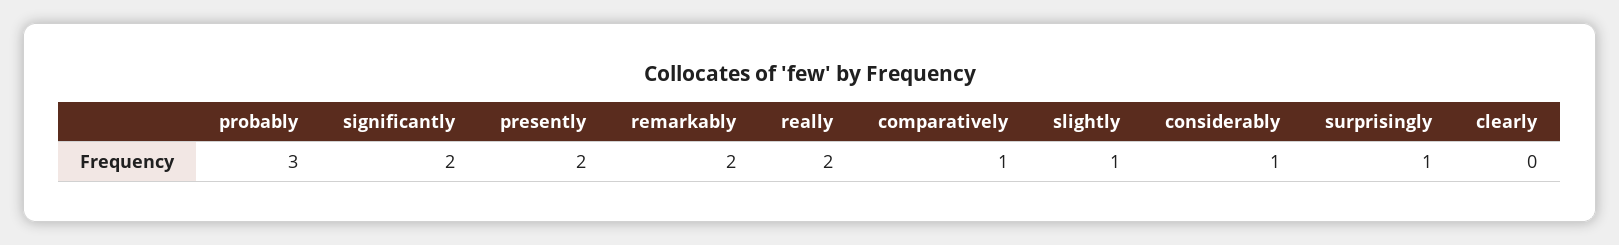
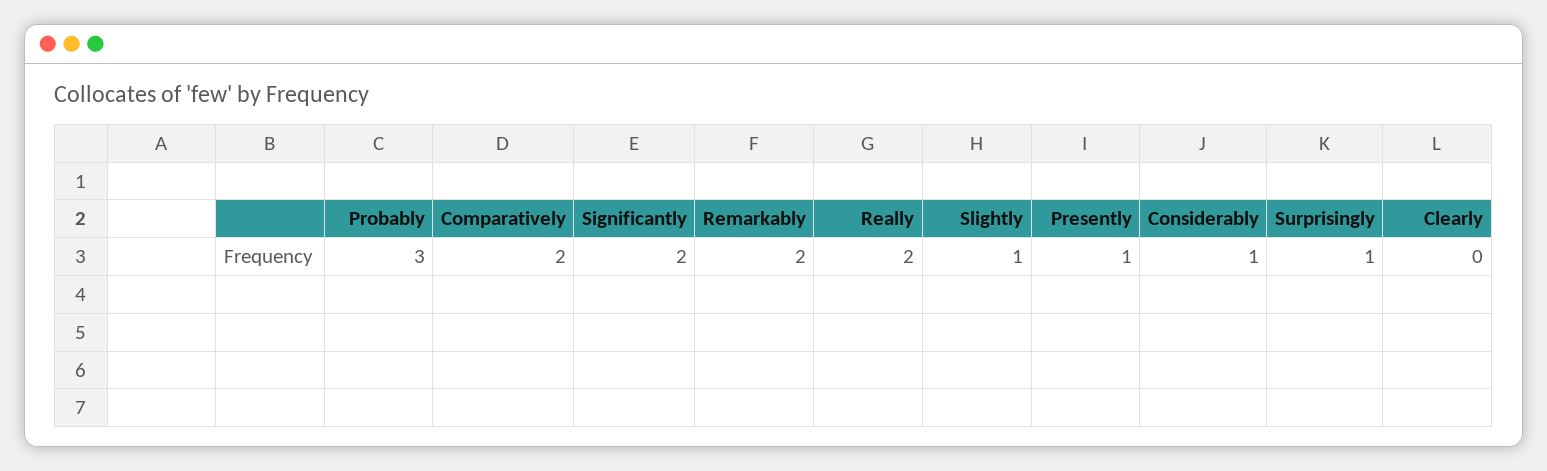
  {
    "probably": 3,
    "significantly": 2,
-   "presently": 2,
+   "presently": 1,
    "remarkably": 2,
    "really": 2,
-   "comparatively": 1,
+   "comparatively": 2,
    "slightly": 1,
    "considerably": 1,
    "surprisingly": 1,
    "clearly": 0
  }

